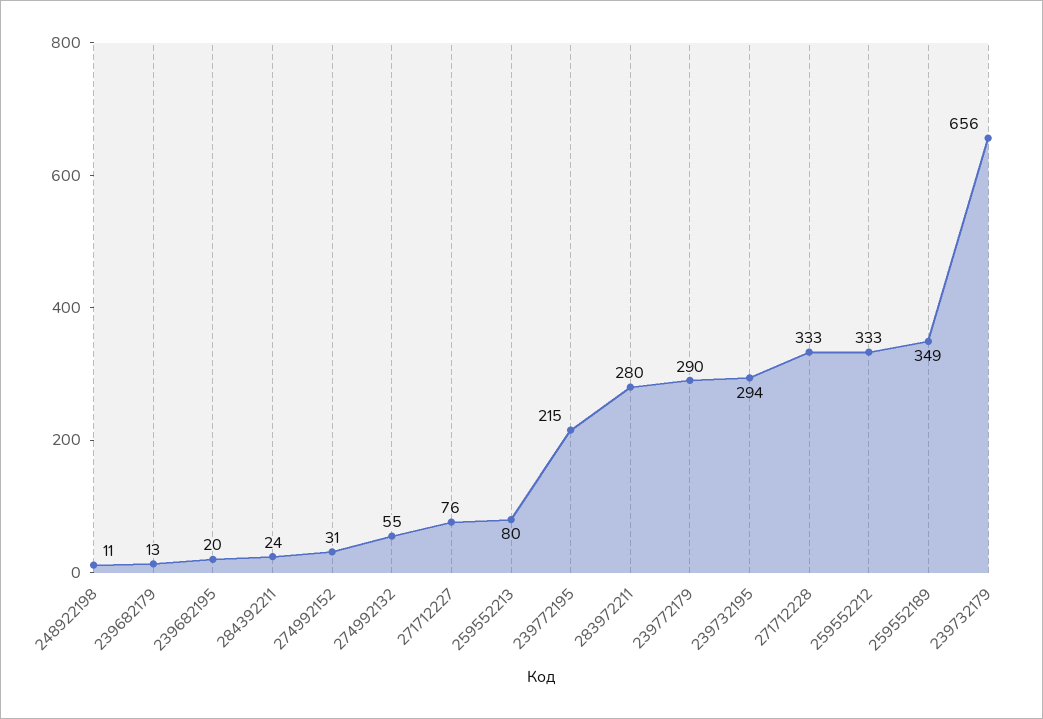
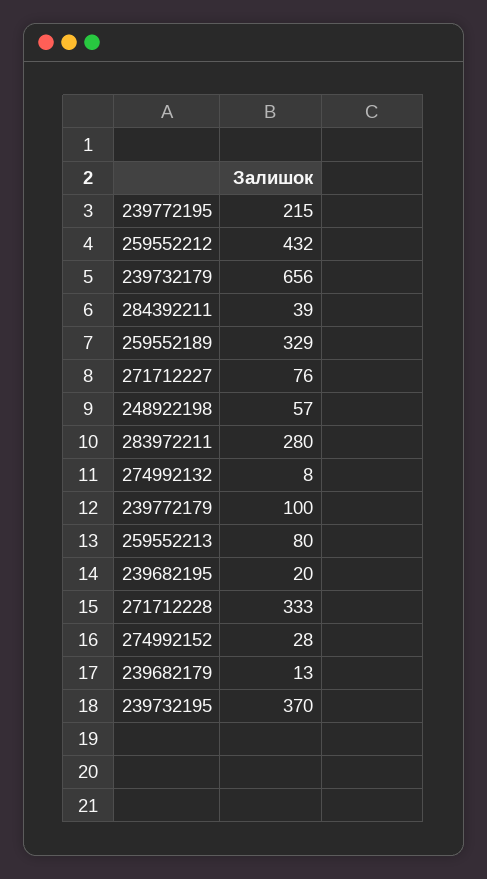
  {
-   "248922198": 11,
+   "248922198": 57,
    "239682179": 13,
    "239682195": 20,
-   "284392211": 24,
+   "284392211": 39,
-   "274992152": 31,
+   "274992152": 28,
-   "274992132": 55,
+   "274992132": 8,
    "271712227": 76,
    "259552213": 80,
    "239772195": 215,
    "283972211": 280,
-   "239772179": 290,
+   "239772179": 100,
-   "239732195": 294,
+   "239732195": 370,
    "271712228": 333,
-   "259552212": 333,
+   "259552212": 432,
-   "259552189": 349,
+   "259552189": 329,
    "239732179": 656
  }

